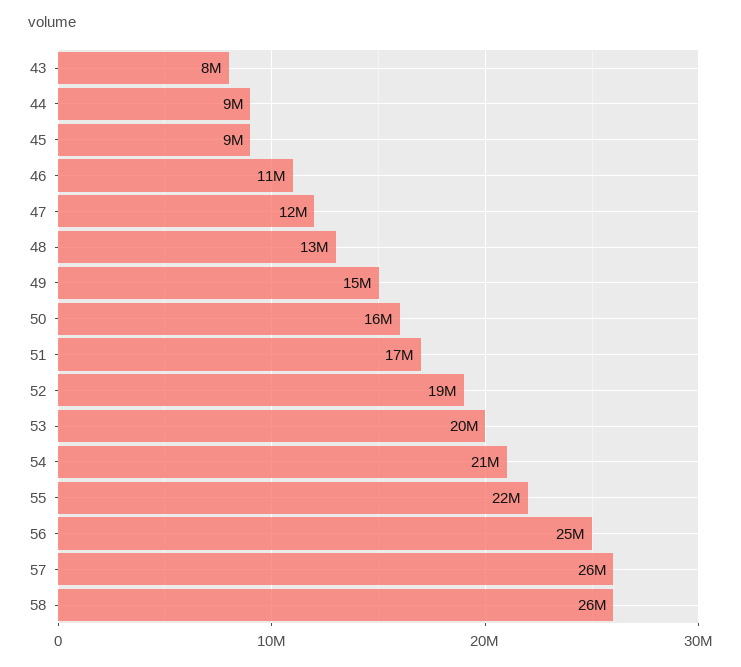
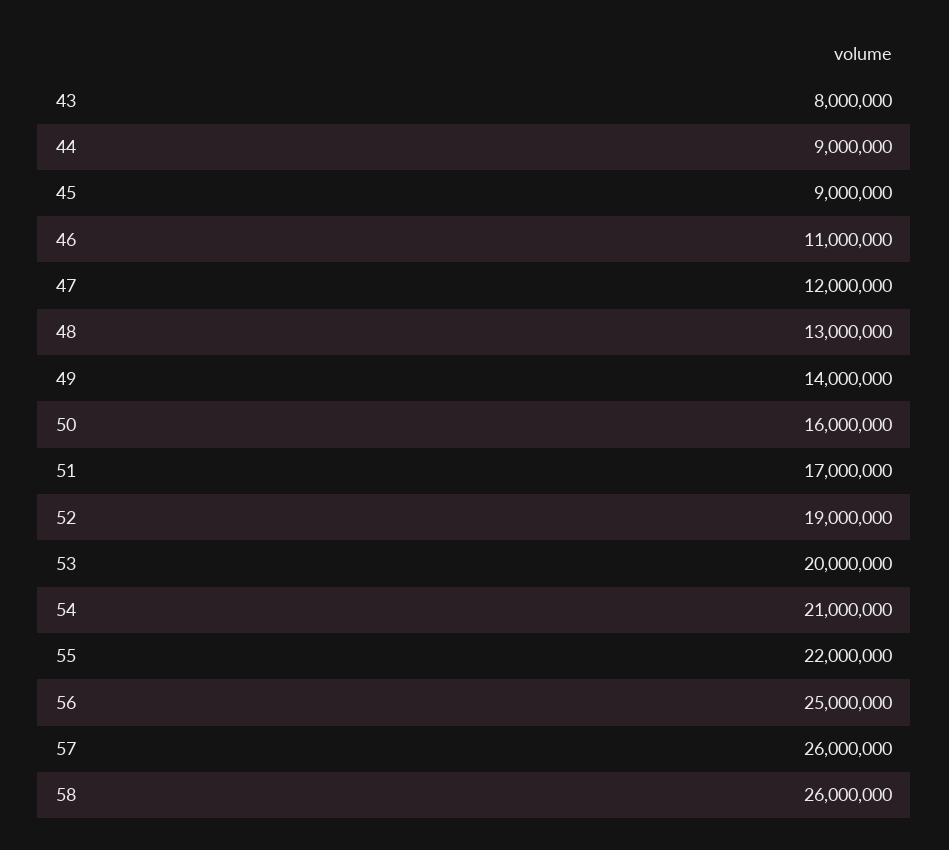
  {
    "43": 8000000,
    "44": 9000000,
    "45": 9000000,
    "46": 11000000,
    "47": 12000000,
    "48": 13000000,
-   "49": 15000000,
+   "49": 14000000,
    "50": 16000000,
    "51": 17000000,
    "52": 19000000,
    "53": 20000000,
    "54": 21000000,
    "55": 22000000,
    "56": 25000000,
    "57": 26000000,
    "58": 26000000
  }

